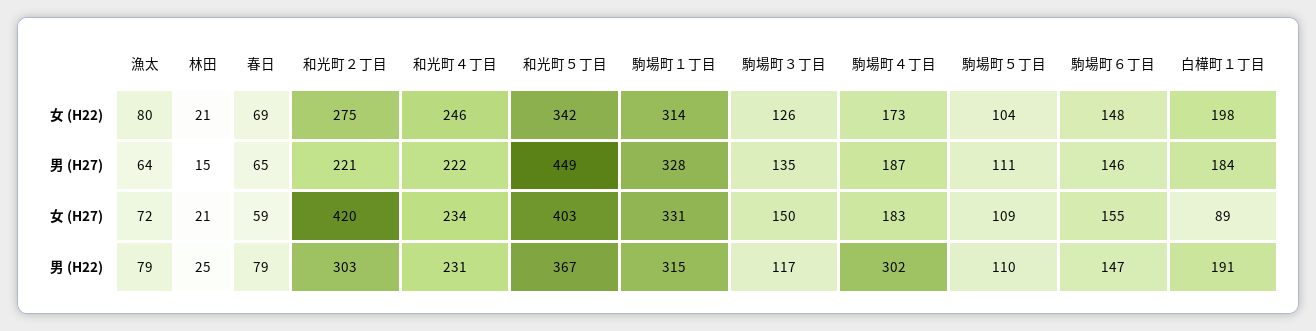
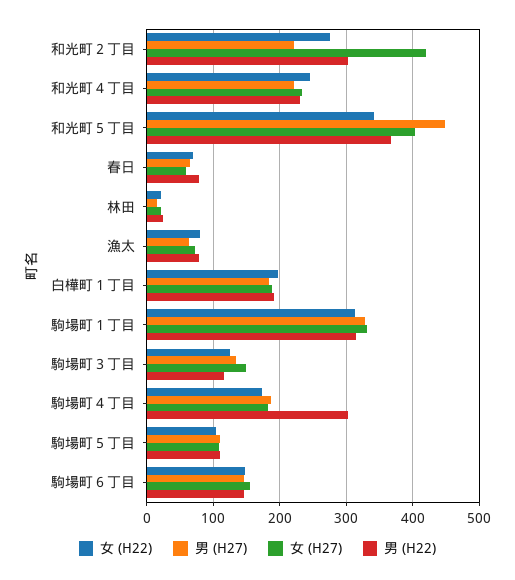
  {
    "女 (H22)": {
      "漁太": 80,
      "林田": 21,
      "春日": 69,
      "和光町２丁目": 275,
      "和光町４丁目": 246,
      "和光町５丁目": 342,
      "駒場町１丁目": 314,
      "駒場町３丁目": 126,
      "駒場町４丁目": 173,
      "駒場町５丁目": 104,
      "駒場町６丁目": 148,
      "白樺町１丁目": 198
    },
    "男 (H27)": {
      "漁太": 64,
      "林田": 15,
      "春日": 65,
      "和光町２丁目": 221,
      "和光町４丁目": 222,
      "和光町５丁目": 449,
      "駒場町１丁目": 328,
      "駒場町３丁目": 135,
      "駒場町４丁目": 187,
      "駒場町５丁目": 111,
      "駒場町６丁目": 146,
      "白樺町１丁目": 184
    },
    "女 (H27)": {
      "漁太": 72,
      "林田": 21,
      "春日": 59,
      "和光町２丁目": 420,
      "和光町４丁目": 234,
      "和光町５丁目": 403,
      "駒場町１丁目": 331,
      "駒場町３丁目": 150,
      "駒場町４丁目": 183,
      "駒場町５丁目": 109,
      "駒場町６丁目": 155,
-     "白樺町１丁目": 89
+     "白樺町１丁目": 190
    },
    "男 (H22)": {
      "漁太": 79,
      "林田": 25,
      "春日": 79,
      "和光町２丁目": 303,
      "和光町４丁目": 231,
      "和光町５丁目": 367,
      "駒場町１丁目": 315,
      "駒場町３丁目": 117,
      "駒場町４丁目": 302,
      "駒場町５丁目": 110,
      "駒場町６丁目": 147,
      "白樺町１丁目": 191
    }
  }

